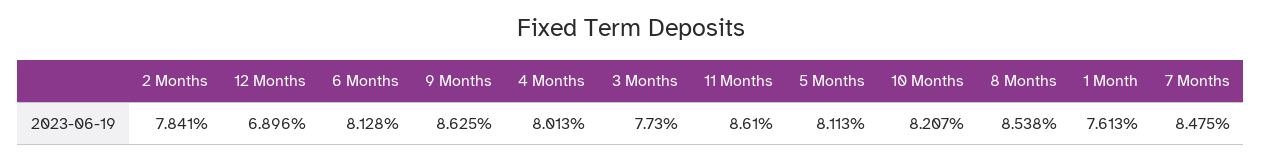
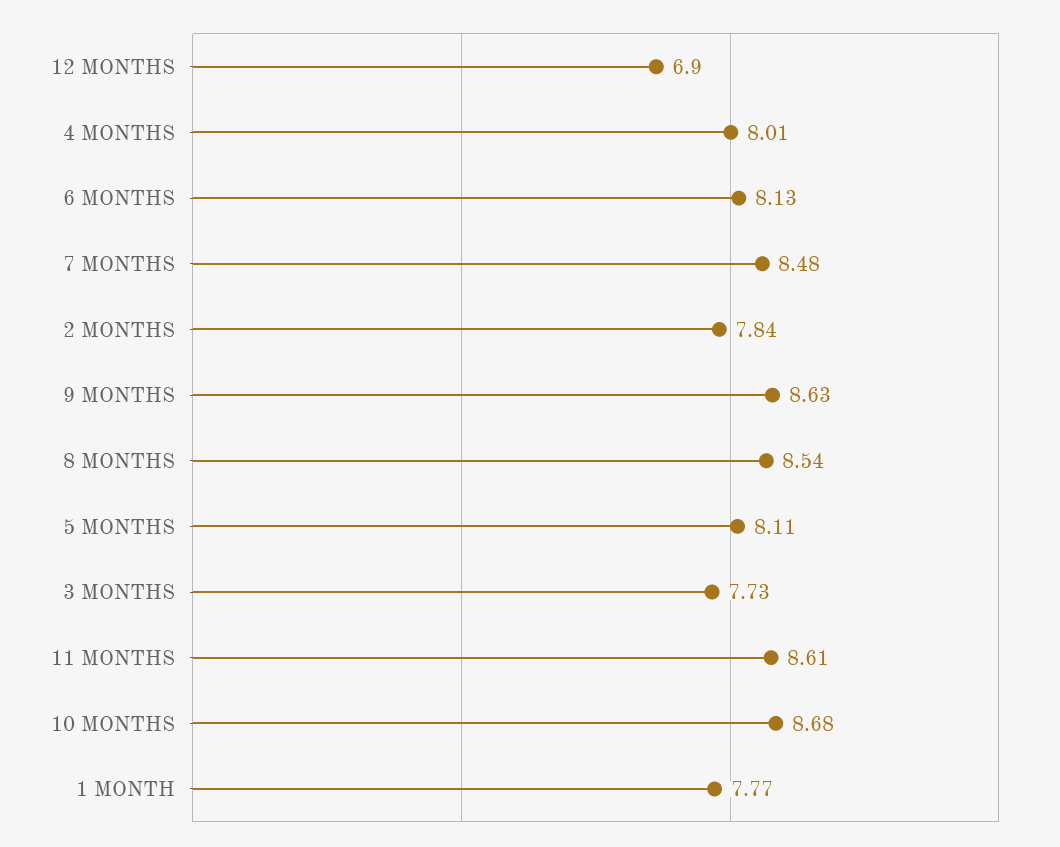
  {
    "2 Months": 7.841,
    "12 Months": 6.896,
    "6 Months": 8.128,
    "9 Months": 8.625,
    "4 Months": 8.013,
    "3 Months": 7.73,
    "11 Months": 8.61,
    "5 Months": 8.113,
-   "10 Months": 8.207,
+   "10 Months": 8.68,
    "8 Months": 8.538,
-   "1 Month": 7.613,
+   "1 Month": 7.77,
    "7 Months": 8.475
  }

